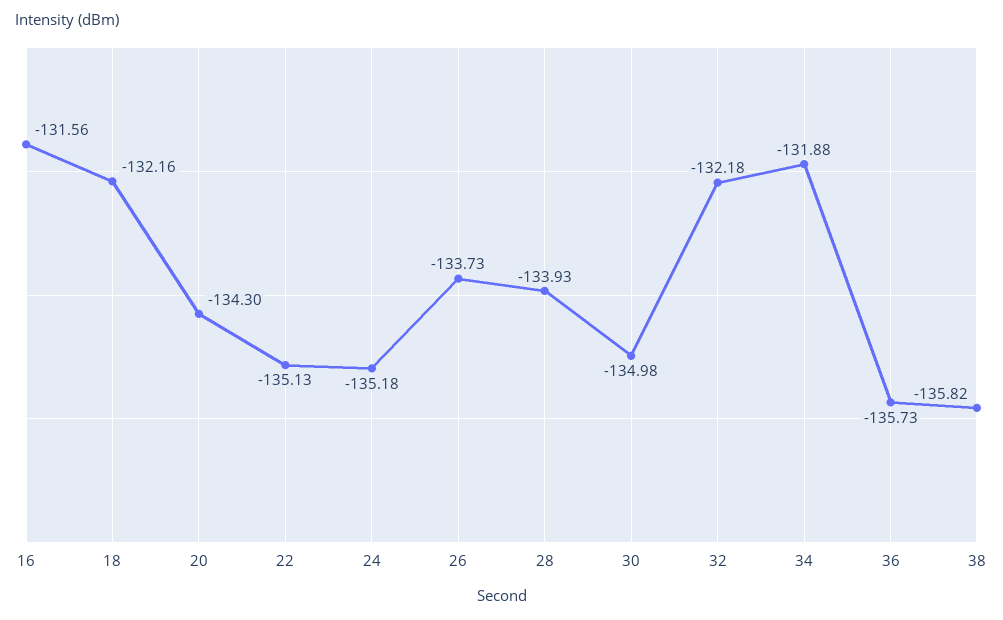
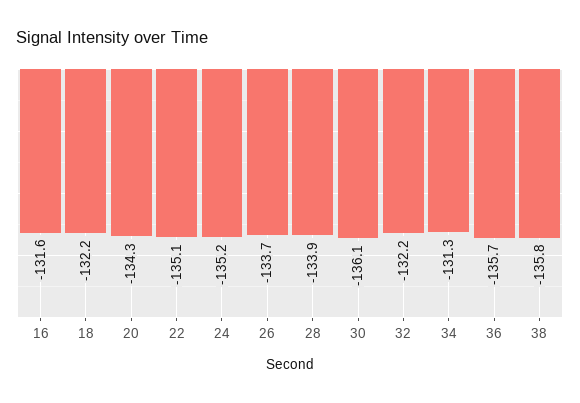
  {
    "16": -131.56,
    "18": -132.16,
    "20": -134.3,
    "22": -135.13,
    "24": -135.18,
    "26": -133.73,
    "28": -133.93,
-   "30": -134.98,
+   "30": -136.1,
    "32": -132.18,
-   "34": -131.88,
+   "34": -131.3,
    "36": -135.73,
    "38": -135.82
  }

